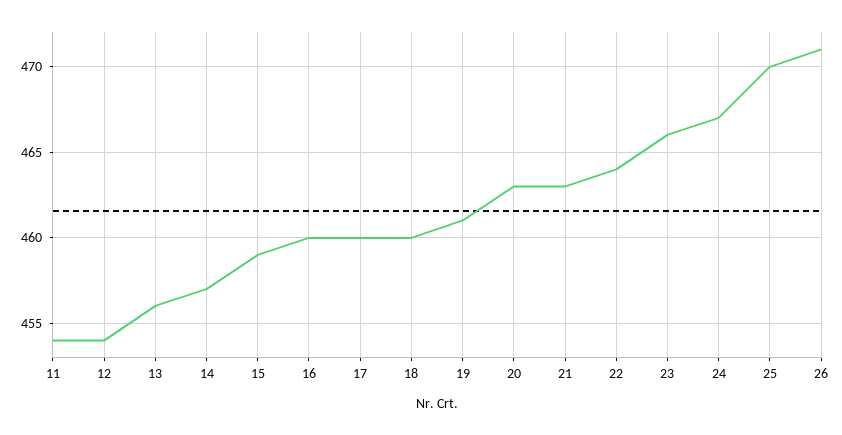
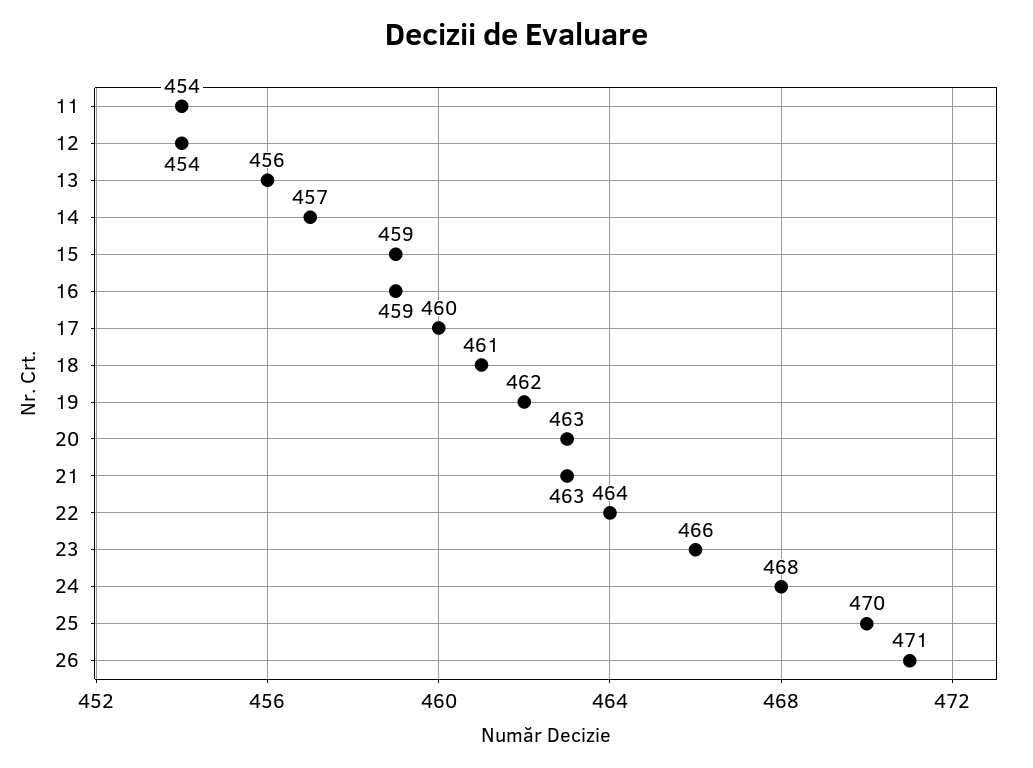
  {
    "11": 454,
    "12": 454,
    "13": 456,
    "14": 457,
    "15": 459,
-   "16": 460,
+   "16": 459,
    "17": 460,
-   "18": 460,
+   "18": 461,
-   "19": 461,
+   "19": 462,
    "20": 463,
    "21": 463,
    "22": 464,
    "23": 466,
-   "24": 467,
+   "24": 468,
    "25": 470,
    "26": 471
  }

